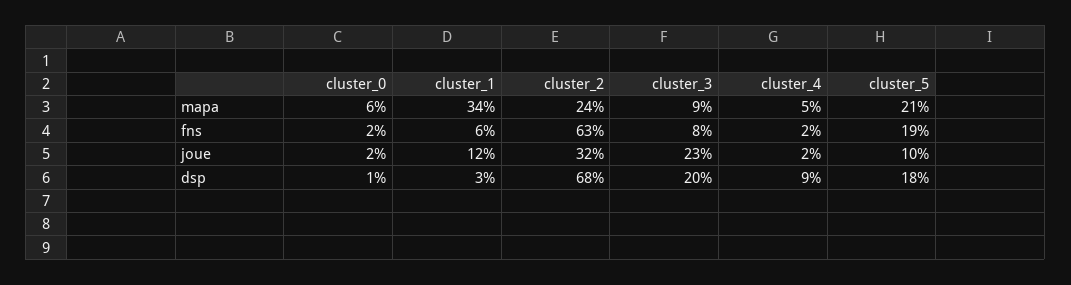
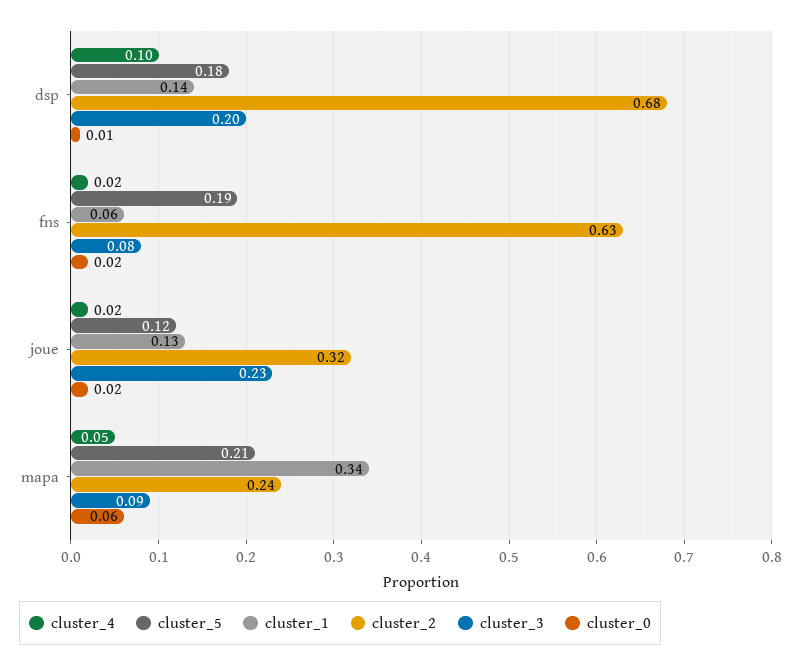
  {
    "cluster_0": {
      "mapa": 0.06,
      "fns": 0.02,
      "joue": 0.02,
      "dsp": 0.01
    },
    "cluster_1": {
      "mapa": 0.34,
      "fns": 0.06,
-     "joue": 0.12,
+     "joue": 0.13,
-     "dsp": 0.03
+     "dsp": 0.14
    },
    "cluster_2": {
      "mapa": 0.24,
      "fns": 0.63,
      "joue": 0.32,
      "dsp": 0.68
    },
    "cluster_3": {
      "mapa": 0.09,
      "fns": 0.08,
      "joue": 0.23,
      "dsp": 0.2
    },
    "cluster_4": {
      "mapa": 0.05,
      "fns": 0.02,
      "joue": 0.02,
-     "dsp": 0.09
+     "dsp": 0.1
    },
    "cluster_5": {
      "mapa": 0.21,
      "fns": 0.19,
-     "joue": 0.1,
+     "joue": 0.12,
      "dsp": 0.18
    }
  }

